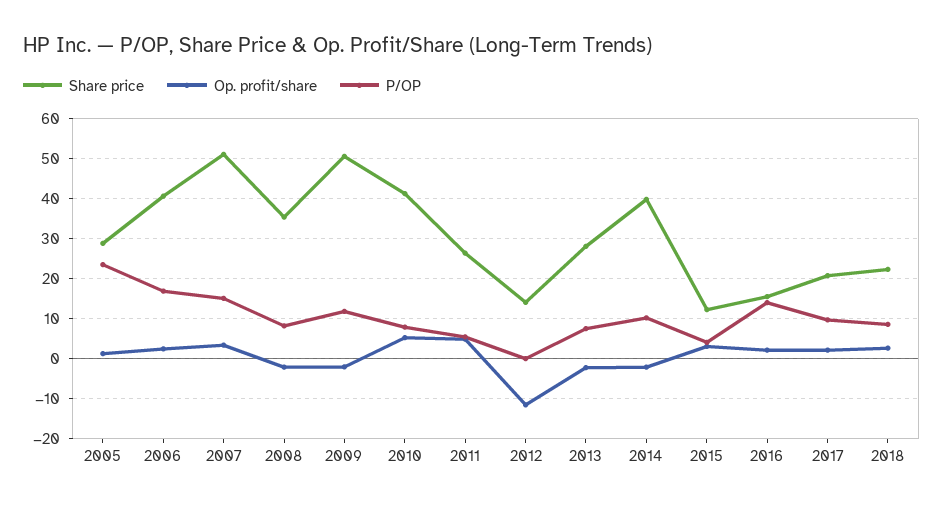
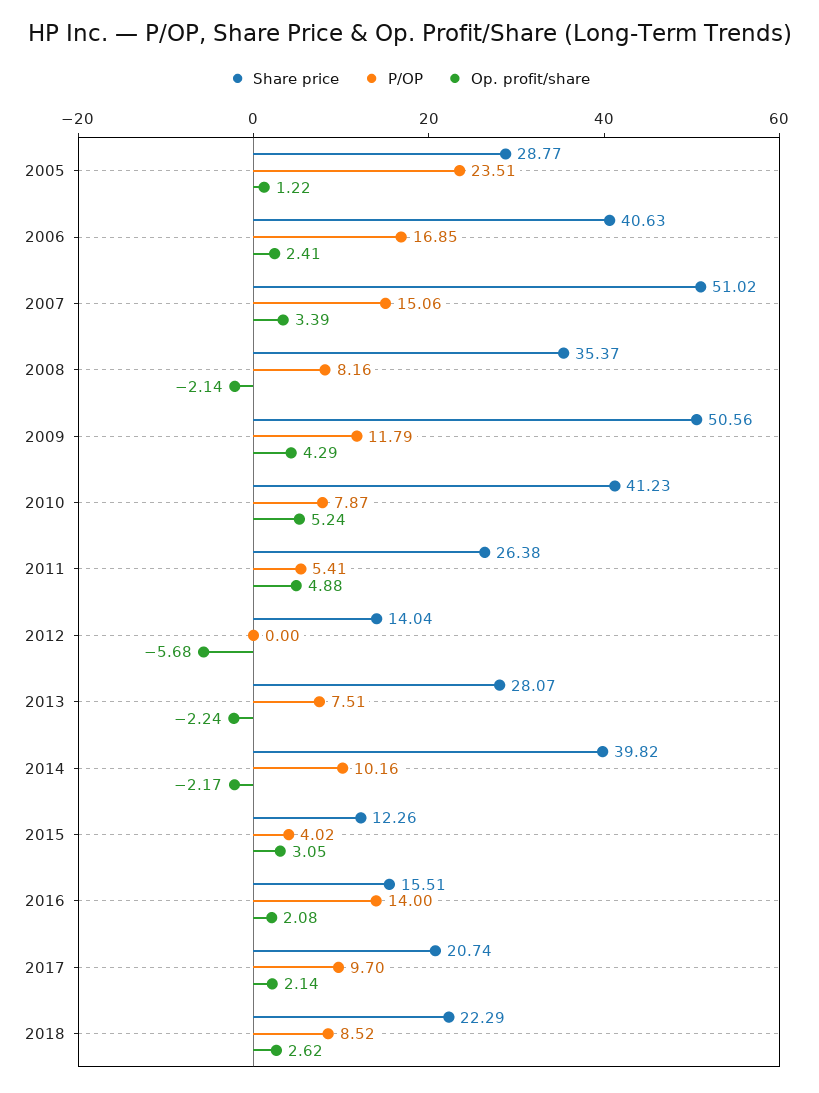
  {
    "Share price": {
      "2005": 28.77,
      "2006": 40.63,
      "2007": 51.02,
      "2008": 35.37,
      "2009": 50.56,
      "2010": 41.23,
      "2011": 26.38,
      "2012": 14.04,
      "2013": 28.07,
      "2014": 39.82,
      "2015": 12.26,
      "2016": 15.51,
      "2017": 20.74,
      "2018": 22.29
    },
    "Op. profit/share": {
      "2005": 1.22,
      "2006": 2.41,
      "2007": 3.39,
      "2008": -2.14,
-     "2009": -2,
+     "2009": 4.29,
      "2010": 5.24,
      "2011": 4.88,
-     "2012": -12,
+     "2012": -5.68,
      "2013": -2.24,
      "2014": -2.17,
      "2015": 3.05,
      "2016": 2.08,
      "2017": 2.14,
      "2018": 2.62
    },
    "P/OP": {
      "2005": 23.51,
      "2006": 16.85,
      "2007": 15.06,
      "2008": 8.16,
      "2009": 11.79,
      "2010": 7.87,
      "2011": 5.41,
      "2012": 0,
      "2013": 7.51,
      "2014": 10.16,
      "2015": 4.02,
      "2016": 14,
      "2017": 9.7,
      "2018": 8.52
    }
  }

